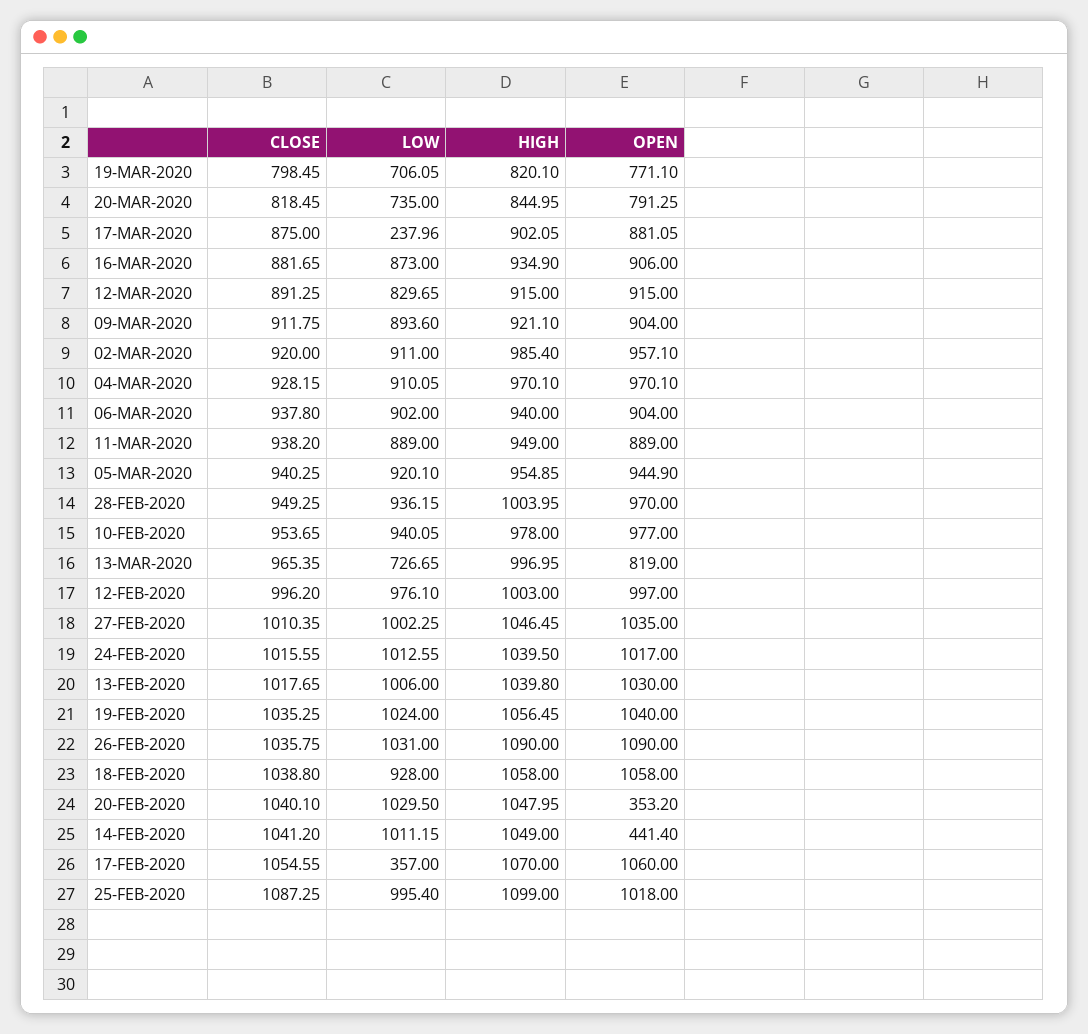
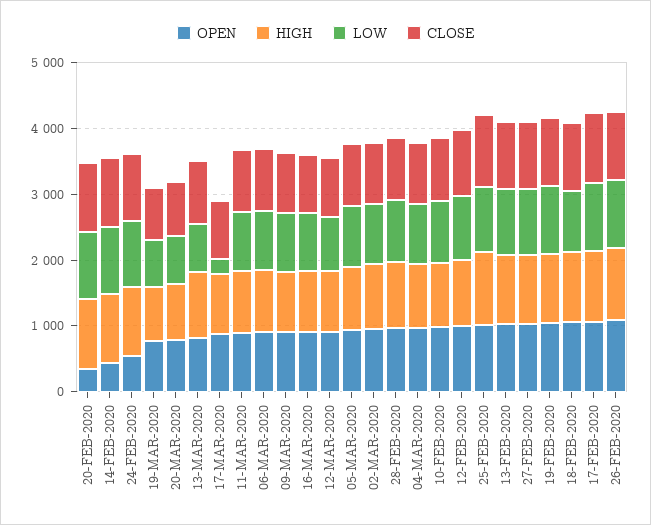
  {
    "CLOSE": {
      "19-MAR-2020": 798.45,
      "20-MAR-2020": 818.45,
      "17-MAR-2020": 875,
      "16-MAR-2020": 881.65,
      "12-MAR-2020": 891.25,
      "09-MAR-2020": 911.75,
      "02-MAR-2020": 920,
      "04-MAR-2020": 928.15,
      "06-MAR-2020": 937.8,
      "11-MAR-2020": 938.2,
      "05-MAR-2020": 940.25,
      "28-FEB-2020": 949.25,
      "10-FEB-2020": 953.65,
      "13-MAR-2020": 965.35,
      "12-FEB-2020": 996.2,
      "27-FEB-2020": 1010.35,
      "24-FEB-2020": 1015.55,
      "13-FEB-2020": 1017.65,
      "19-FEB-2020": 1035.25,
      "26-FEB-2020": 1035.75,
      "18-FEB-2020": 1038.8,
      "20-FEB-2020": 1040.1,
      "14-FEB-2020": 1041.2,
      "17-FEB-2020": 1054.55,
      "25-FEB-2020": 1087.25
    },
    "LOW": {
      "19-MAR-2020": 706.05,
      "20-MAR-2020": 735,
      "17-MAR-2020": 237.96,
      "16-MAR-2020": 873,
      "12-MAR-2020": 829.65,
      "09-MAR-2020": 893.6,
      "02-MAR-2020": 911,
      "04-MAR-2020": 910.05,
      "06-MAR-2020": 902,
      "11-MAR-2020": 889,
      "05-MAR-2020": 920.1,
      "28-FEB-2020": 936.15,
      "10-FEB-2020": 940.05,
      "13-MAR-2020": 726.65,
      "12-FEB-2020": 976.1,
      "27-FEB-2020": 1002.25,
      "24-FEB-2020": 1012.55,
      "13-FEB-2020": 1006,
      "19-FEB-2020": 1024,
      "26-FEB-2020": 1031,
      "18-FEB-2020": 928,
      "20-FEB-2020": 1029.5,
      "14-FEB-2020": 1011.15,
-     "17-FEB-2020": 357,
+     "17-FEB-2020": 1000,
      "25-FEB-2020": 995.4
    },
    "HIGH": {
      "19-MAR-2020": 820.1,
      "20-MAR-2020": 844.95,
      "17-MAR-2020": 902.05,
      "16-MAR-2020": 934.9,
      "12-MAR-2020": 915,
      "09-MAR-2020": 921.1,
      "02-MAR-2020": 985.4,
      "04-MAR-2020": 970.1,
      "06-MAR-2020": 940,
      "11-MAR-2020": 949,
      "05-MAR-2020": 954.85,
      "28-FEB-2020": 1003.95,
      "10-FEB-2020": 978,
      "13-MAR-2020": 996.95,
      "12-FEB-2020": 1003,
      "27-FEB-2020": 1046.45,
      "24-FEB-2020": 1039.5,
      "13-FEB-2020": 1039.8,
      "19-FEB-2020": 1056.45,
      "26-FEB-2020": 1090,
      "18-FEB-2020": 1058,
      "20-FEB-2020": 1047.95,
      "14-FEB-2020": 1049,
      "17-FEB-2020": 1070,
      "25-FEB-2020": 1099
    },
    "OPEN": {
      "19-MAR-2020": 771.1,
      "20-MAR-2020": 791.25,
      "17-MAR-2020": 881.05,
      "16-MAR-2020": 906,
      "12-MAR-2020": 915,
      "09-MAR-2020": 904,
      "02-MAR-2020": 957.1,
      "04-MAR-2020": 970.1,
      "06-MAR-2020": 904,
      "11-MAR-2020": 889,
      "05-MAR-2020": 944.9,
      "28-FEB-2020": 970,
      "10-FEB-2020": 977,
      "13-MAR-2020": 819,
      "12-FEB-2020": 997,
      "27-FEB-2020": 1035,
-     "24-FEB-2020": 1017,
+     "24-FEB-2020": 600,
      "13-FEB-2020": 1030,
      "19-FEB-2020": 1040,
      "26-FEB-2020": 1090,
      "18-FEB-2020": 1058,
      "20-FEB-2020": 353.2,
      "14-FEB-2020": 441.4,
      "17-FEB-2020": 1060,
      "25-FEB-2020": 1018
    }
  }

